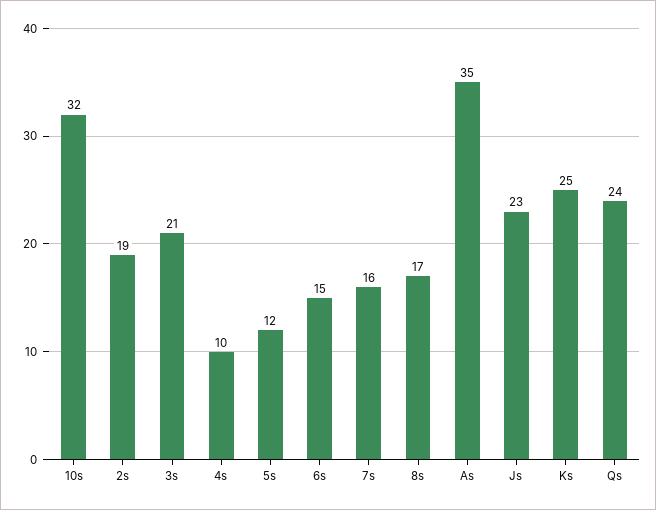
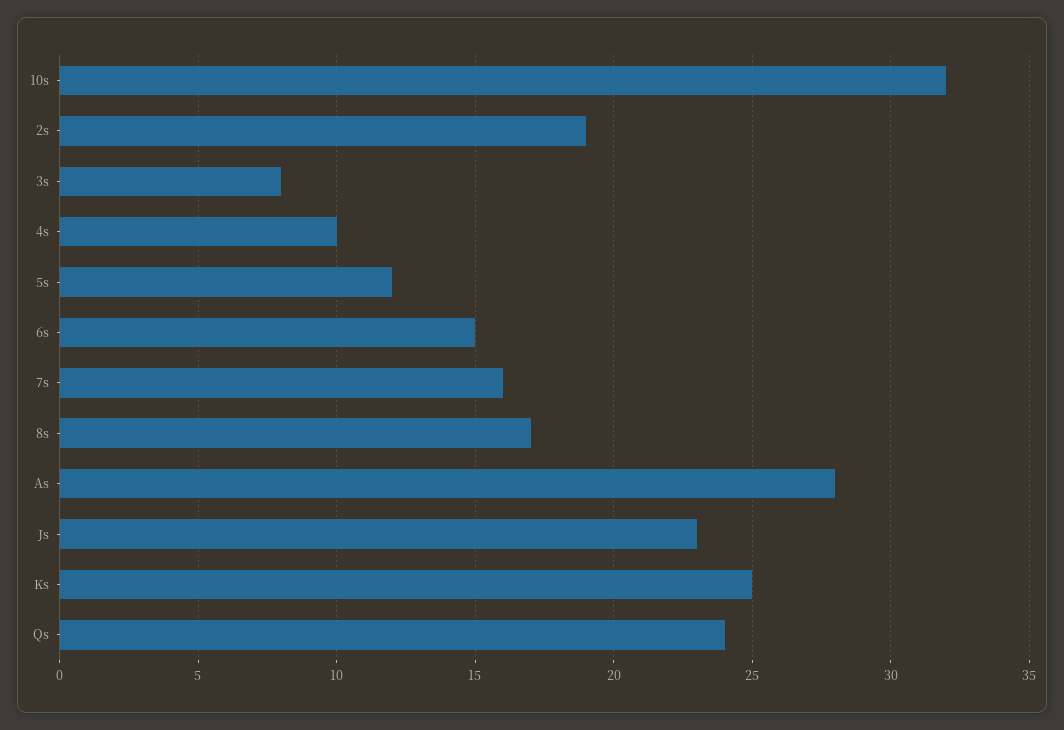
  {
    "10s": 32,
    "2s": 19,
-   "3s": 21,
+   "3s": 8,
    "4s": 10,
    "5s": 12,
    "6s": 15,
    "7s": 16,
    "8s": 17,
-   "As": 35,
+   "As": 28,
    "Js": 23,
    "Ks": 25,
    "Qs": 24
  }

